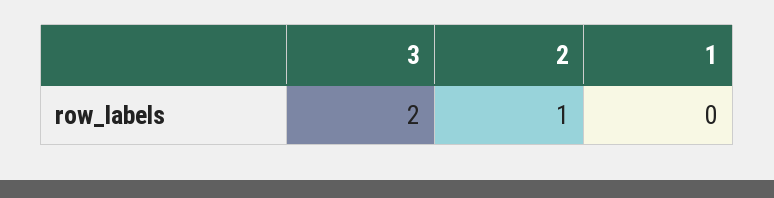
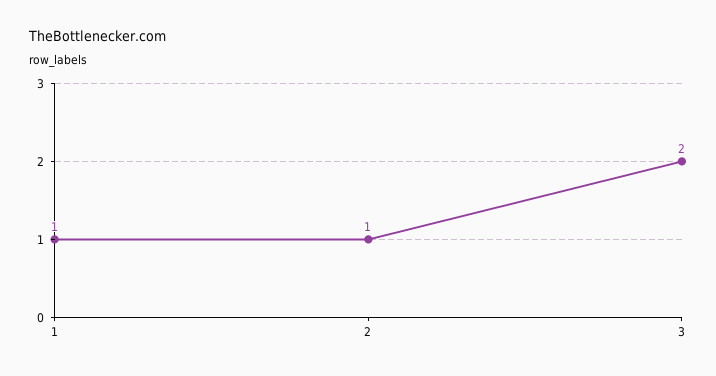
  {
    "3": 2,
    "2": 1,
-   "1": 0
+   "1": 1
  }

